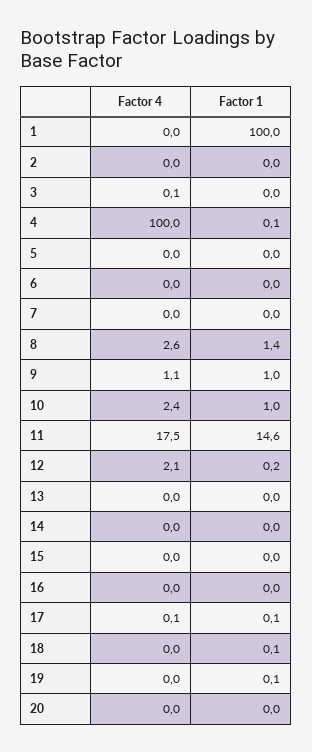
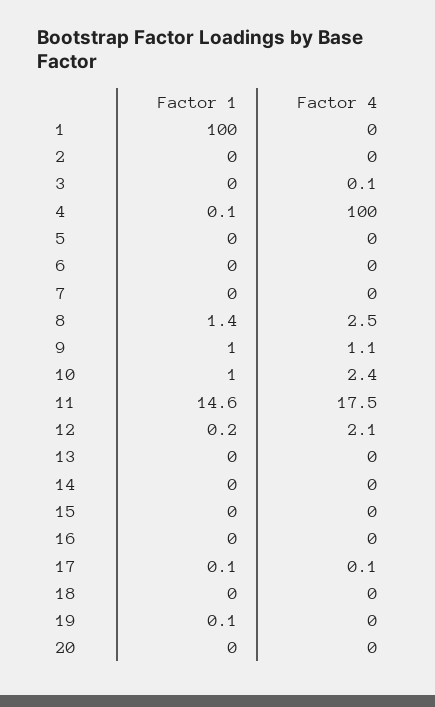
  {
    "Factor 4": {
      "1": 0,
      "2": 0,
      "3": 0.1,
      "4": 100,
      "5": 0,
      "6": 0,
      "7": 0,
-     "8": 2.6,
+     "8": 2.5,
      "9": 1.1,
      "10": 2.4,
      "11": 17.5,
      "12": 2.1,
      "13": 0,
      "14": 0,
      "15": 0,
      "16": 0,
      "17": 0.1,
      "18": 0,
      "19": 0,
      "20": 0
    },
    "Factor 1": {
      "1": 100,
      "2": 0,
      "3": 0,
      "4": 0.1,
      "5": 0,
      "6": 0,
      "7": 0,
      "8": 1.4,
      "9": 1,
      "10": 1,
      "11": 14.6,
      "12": 0.2,
      "13": 0,
      "14": 0,
      "15": 0,
      "16": 0,
      "17": 0.1,
-     "18": 0.1,
+     "18": 0,
      "19": 0.1,
      "20": 0
    }
  }

